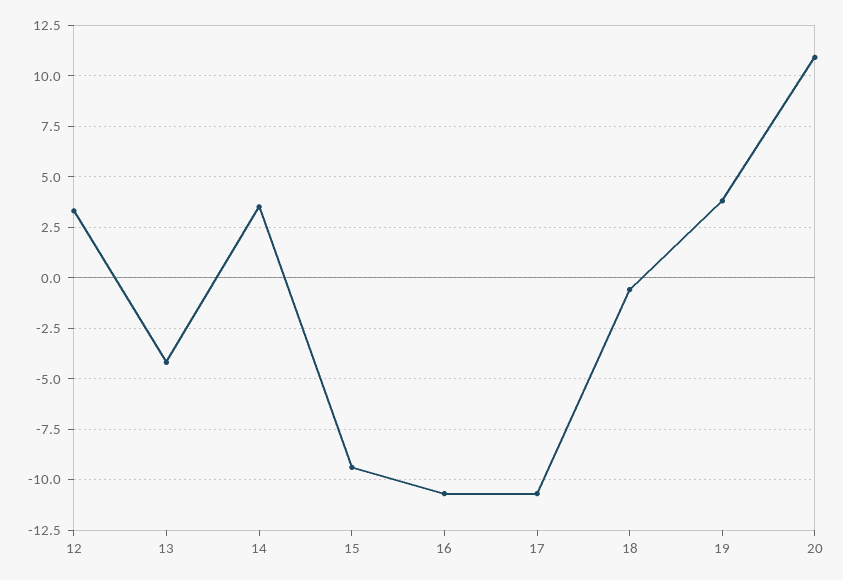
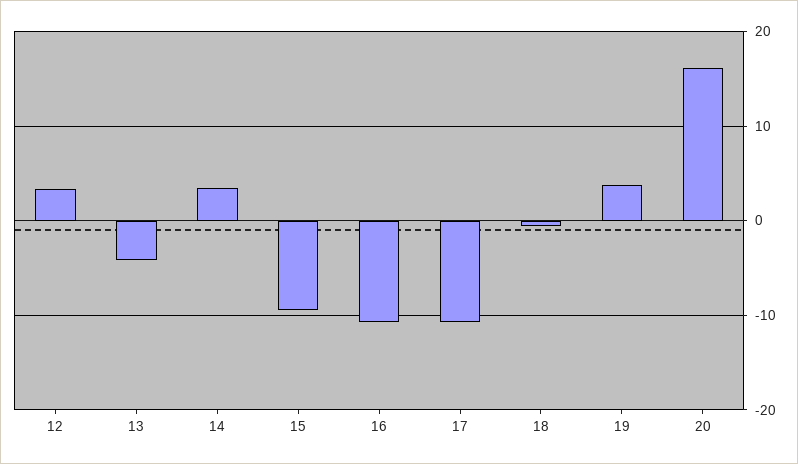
  {
    "12": 3.5,
    "13": -4,
    "14": 3.5,
    "15": -9.5,
    "16": -10.5,
    "17": -10.5,
    "18": -0.5,
    "19": 4,
-   "20": 11
+   "20": 16
  }

